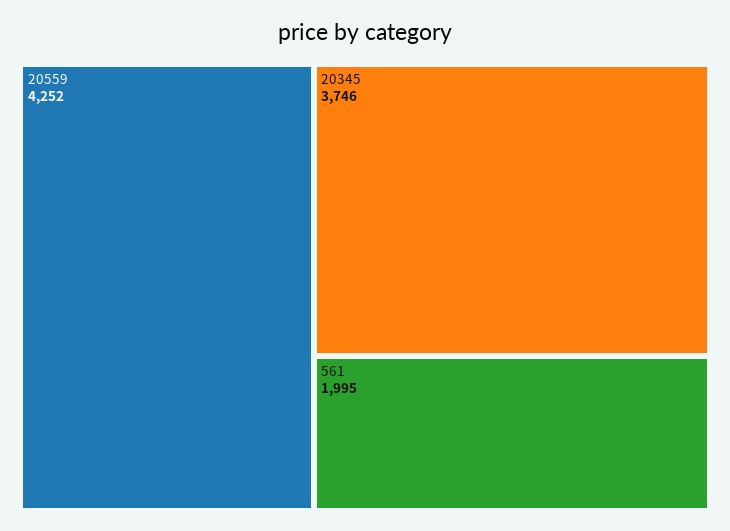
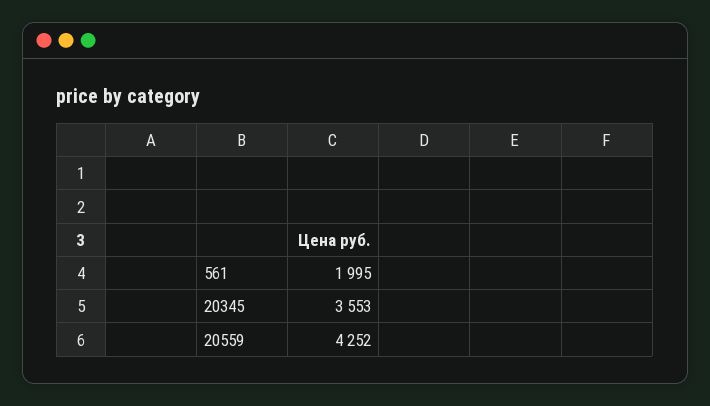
  {
    "20559": 4252,
-   "20345": 3746,
+   "20345": 3553,
    "561": 1995
  }

